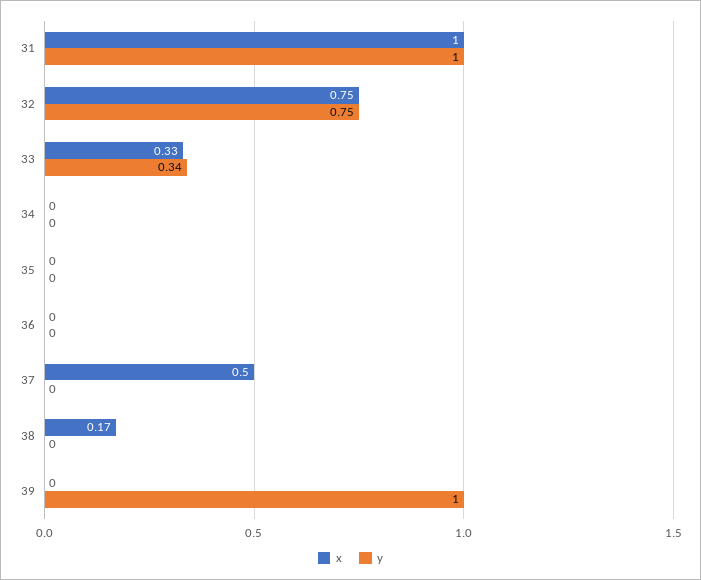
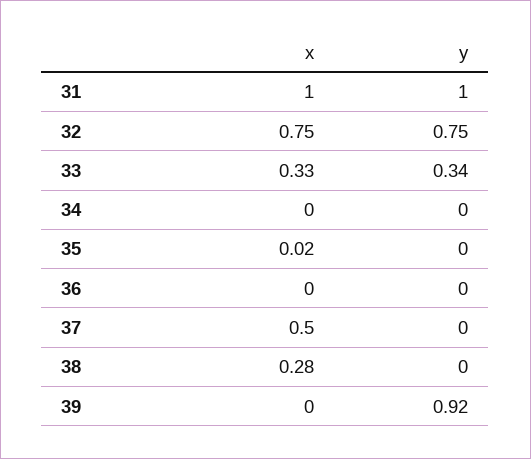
  {
    "x": {
      "31": 1,
      "32": 0.75,
      "33": 0.33,
      "34": 0,
-     "35": 0,
+     "35": 0.02,
      "36": 0,
      "37": 0.5,
-     "38": 0.17,
+     "38": 0.28,
      "39": 0
    },
    "y": {
      "31": 1,
      "32": 0.75,
      "33": 0.34,
      "34": 0,
      "35": 0,
      "36": 0,
      "37": 0,
      "38": 0,
-     "39": 1
+     "39": 0.92
    }
  }

